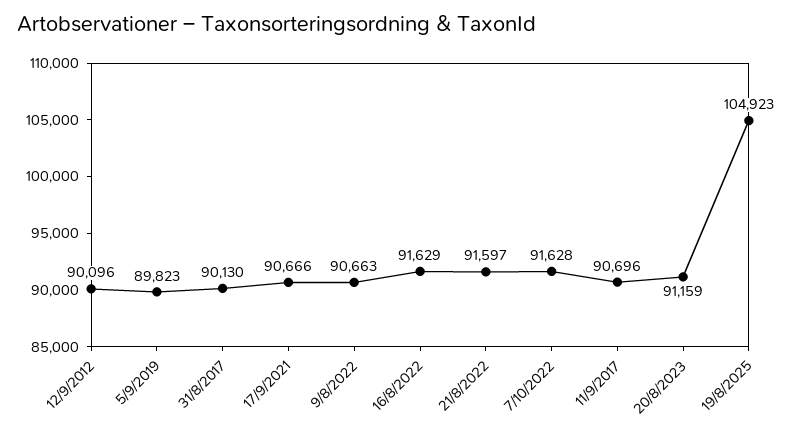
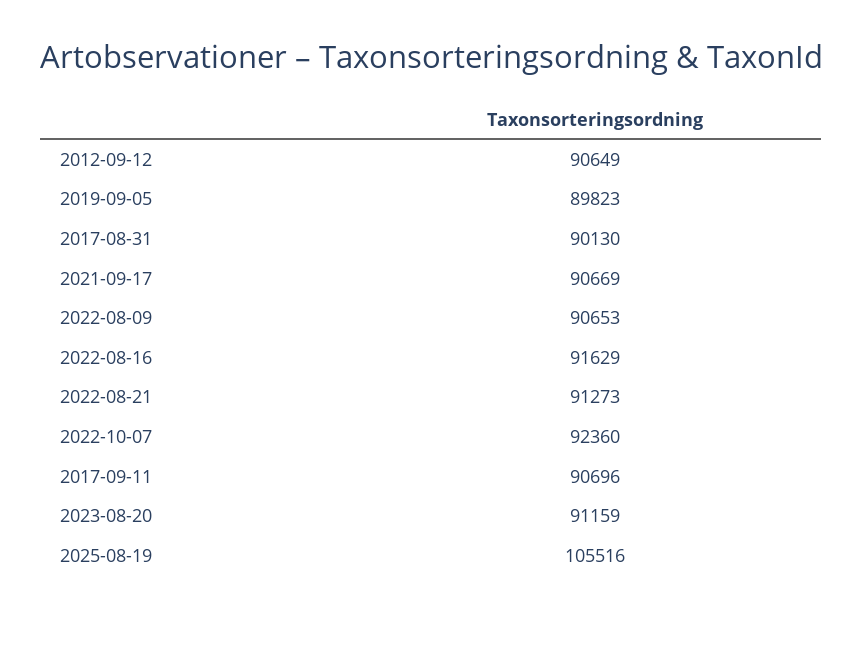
  {
-   "12/9/2012": 90096,
+   "12/9/2012": 90649,
    "5/9/2019": 89823,
    "31/8/2017": 90130,
-   "17/9/2021": 90666,
+   "17/9/2021": 90669,
-   "9/8/2022": 90663,
+   "9/8/2022": 90653,
    "16/8/2022": 91629,
-   "21/8/2022": 91597,
+   "21/8/2022": 91273,
-   "7/10/2022": 91628,
+   "7/10/2022": 92360,
    "11/9/2017": 90696,
    "20/8/2023": 91159,
-   "19/8/2025": 104923
+   "19/8/2025": 105516
  }

